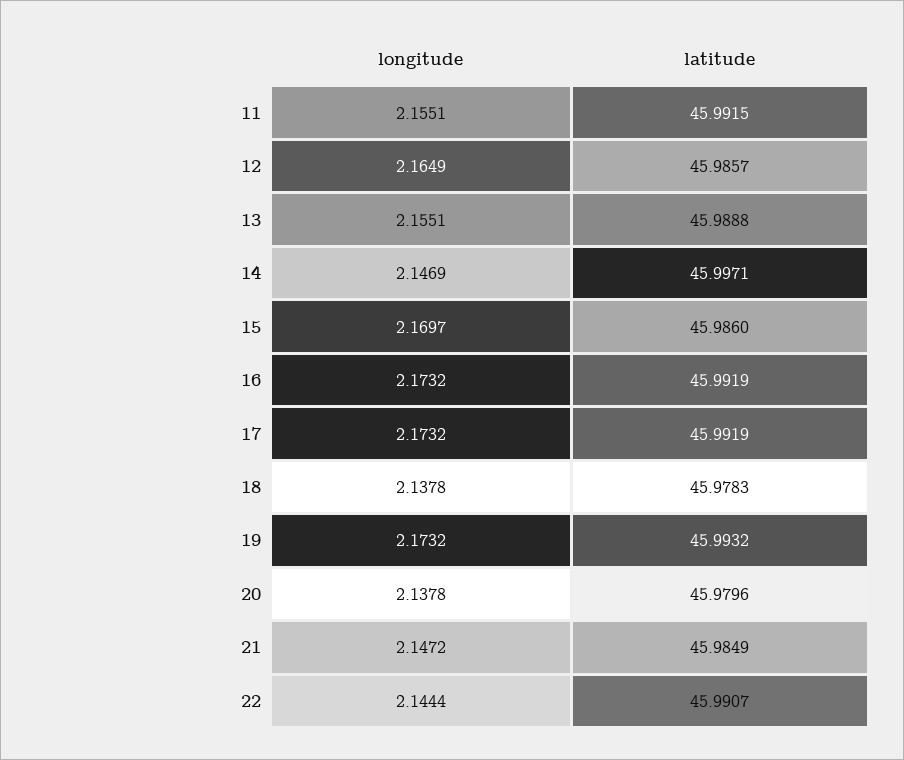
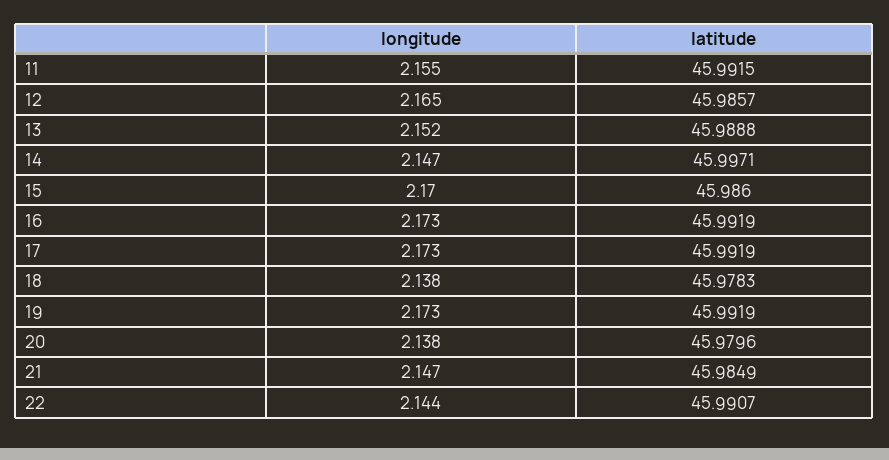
  {
    "longitude": {
      "11": 2.1551,
      "12": 2.1649,
-     "13": 2.1551,
+     "13": 2.152,
      "14": 2.1469,
      "15": 2.1697,
      "16": 2.1732,
      "17": 2.1732,
      "18": 2.1378,
      "19": 2.1732,
      "20": 2.1378,
      "21": 2.1472,
      "22": 2.1444
    },
    "latitude": {
      "11": 45.9915,
      "12": 45.9857,
      "13": 45.9888,
      "14": 45.9971,
      "15": 45.986,
      "16": 45.9919,
      "17": 45.9919,
      "18": 45.9783,
-     "19": 45.9932,
+     "19": 45.9919,
      "20": 45.9796,
      "21": 45.9849,
      "22": 45.9907
    }
  }

